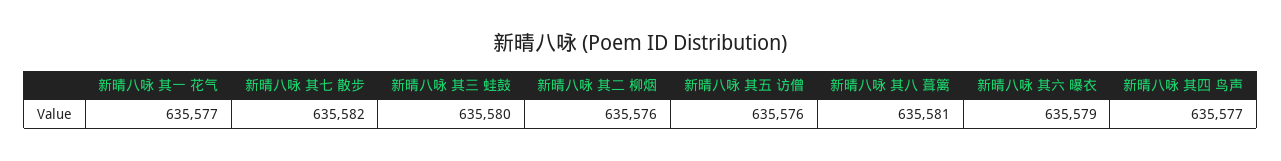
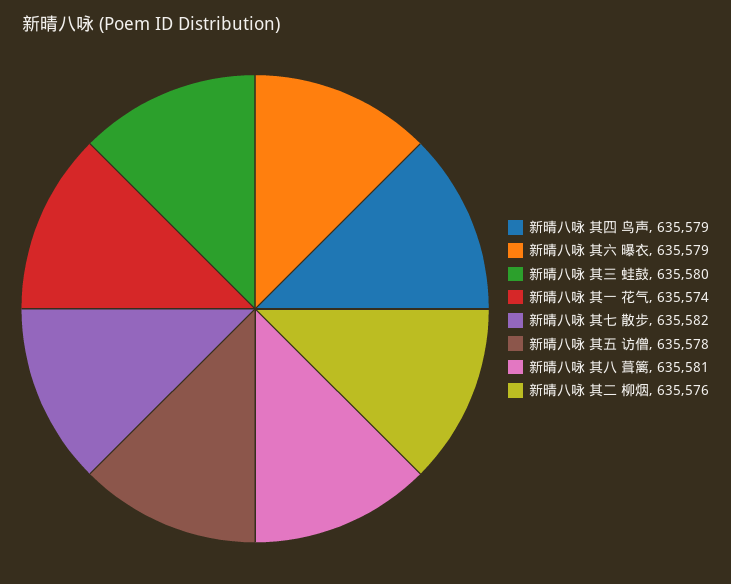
  {
-   "新晴八咏 其一 花气": 635577,
+   "新晴八咏 其一 花气": 635574,
    "新晴八咏 其七 散步": 635582,
    "新晴八咏 其三 蛙鼓": 635580,
    "新晴八咏 其二 柳烟": 635576,
-   "新晴八咏 其五 访僧": 635576,
+   "新晴八咏 其五 访僧": 635578,
    "新晴八咏 其八 葺篱": 635581,
    "新晴八咏 其六 曝衣": 635579,
-   "新晴八咏 其四 鸟声": 635577
+   "新晴八咏 其四 鸟声": 635579
  }

